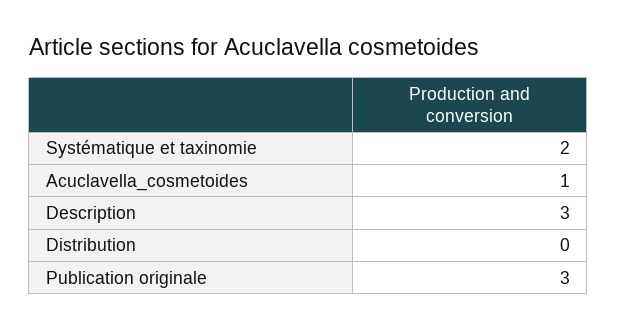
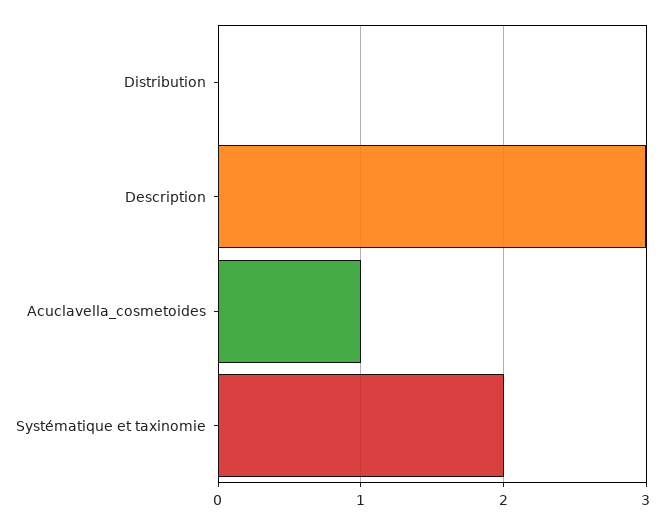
  {
    "Systématique et taxinomie": 2,
    "Acuclavella_cosmetoides": 1,
    "Description": 3,
-   "Distribution": 0,
+   "Distribution": 0
-   "Publication originale": 3
  }

